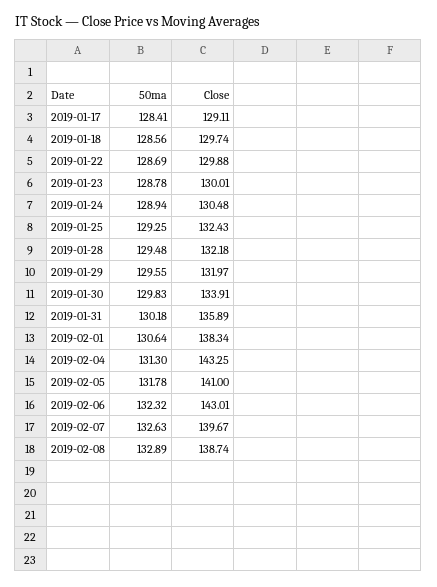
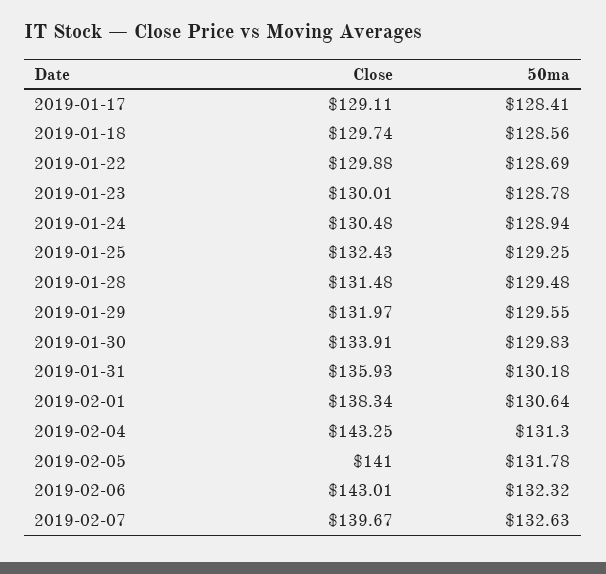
  {
    "50ma": {
      "2019-01-17": 128.41,
      "2019-01-18": 128.56,
      "2019-01-22": 128.69,
      "2019-01-23": 128.78,
      "2019-01-24": 128.94,
      "2019-01-25": 129.25,
      "2019-01-28": 129.48,
      "2019-01-29": 129.55,
      "2019-01-30": 129.83,
      "2019-01-31": 130.18,
      "2019-02-01": 130.64,
      "2019-02-04": 131.3,
      "2019-02-05": 131.78,
      "2019-02-06": 132.32,
-     "2019-02-07": 132.63,
+     "2019-02-07": 132.63
-     "2019-02-08": 132.89
    },
    "Close": {
      "2019-01-17": 129.11,
      "2019-01-18": 129.74,
      "2019-01-22": 129.88,
      "2019-01-23": 130.01,
      "2019-01-24": 130.48,
      "2019-01-25": 132.43,
-     "2019-01-28": 132.18,
+     "2019-01-28": 131.48,
      "2019-01-29": 131.97,
      "2019-01-30": 133.91,
-     "2019-01-31": 135.89,
+     "2019-01-31": 135.93,
      "2019-02-01": 138.34,
      "2019-02-04": 143.25,
      "2019-02-05": 141,
      "2019-02-06": 143.01,
-     "2019-02-07": 139.67,
+     "2019-02-07": 139.67
-     "2019-02-08": 138.74
    }
  }

